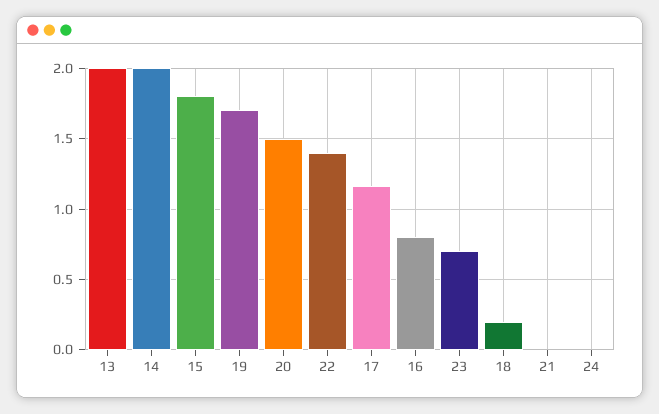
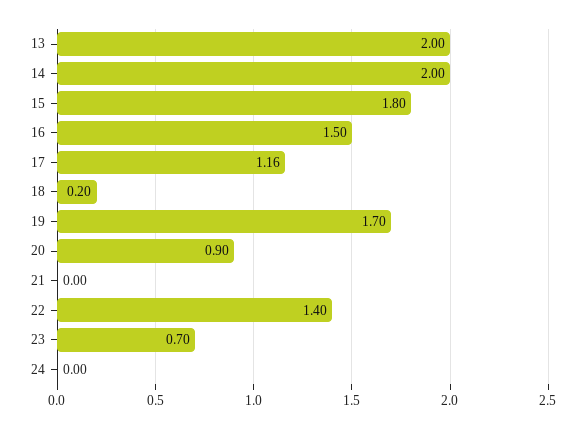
  {
    "13": 2,
    "14": 2,
    "15": 1.8,
    "19": 1.7,
-   "20": 1.5,
+   "20": 0.9,
    "22": 1.4,
    "17": 1.16,
-   "16": 0.8,
+   "16": 1.5,
    "23": 0.7,
    "18": 0.2,
    "21": 0,
    "24": 0
  }

